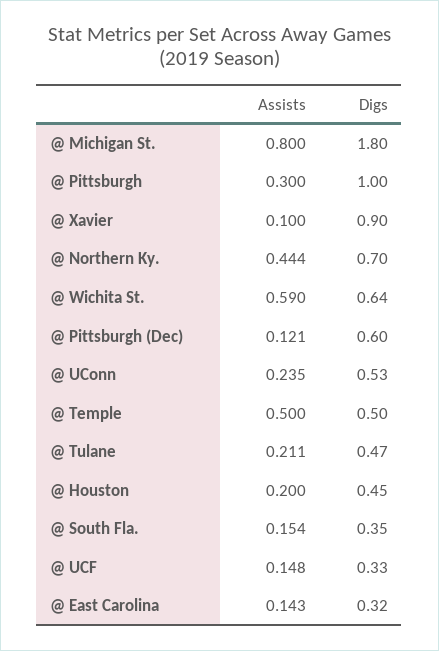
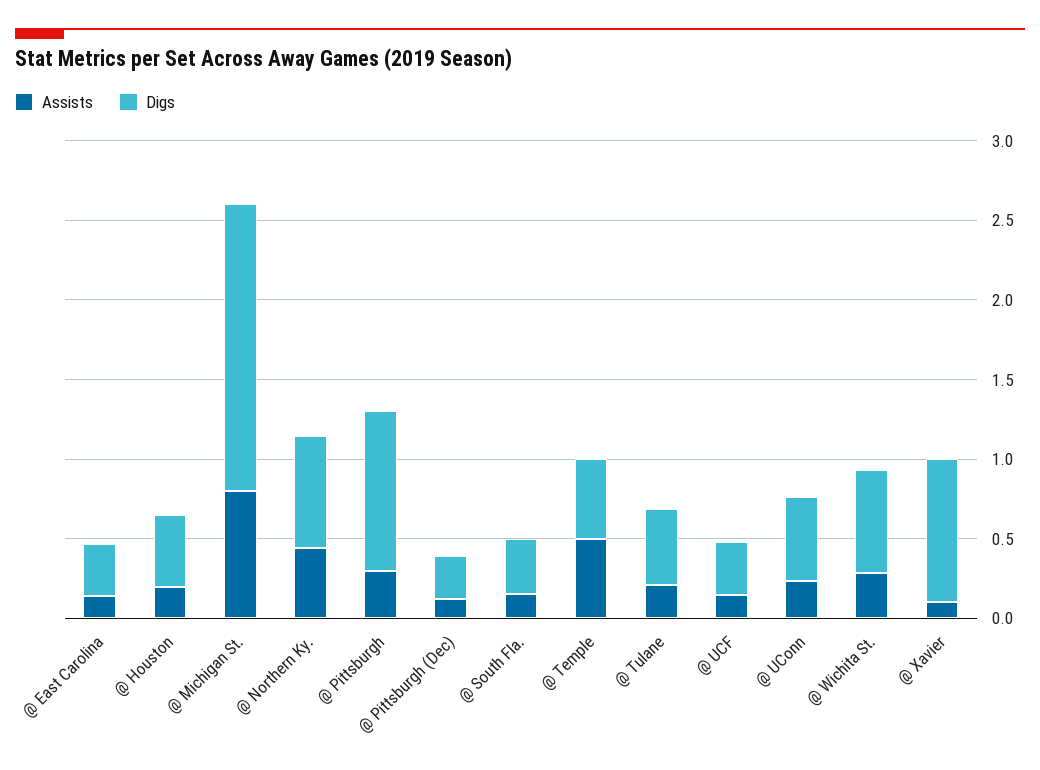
  {
    "Assists": {
      "@ Michigan St.": 0.8,
      "@ Pittsburgh": 0.3,
      "@ Xavier": 0.1,
      "@ Northern Ky.": 0.444,
-     "@ Wichita St.": 0.59,
+     "@ Wichita St.": 0.3,
      "@ Pittsburgh (Dec)": 0.121,
      "@ UConn": 0.235,
      "@ Temple": 0.5,
      "@ Tulane": 0.211,
      "@ Houston": 0.2,
      "@ South Fla.": 0.154,
      "@ UCF": 0.148,
      "@ East Carolina": 0.143
    },
    "Digs": {
      "@ Michigan St.": 1.8,
      "@ Pittsburgh": 1,
      "@ Xavier": 0.9,
      "@ Northern Ky.": 0.7,
      "@ Wichita St.": 0.64,
-     "@ Pittsburgh (Dec)": 0.6,
+     "@ Pittsburgh (Dec)": 0.3,
      "@ UConn": 0.53,
      "@ Temple": 0.5,
      "@ Tulane": 0.47,
      "@ Houston": 0.45,
      "@ South Fla.": 0.35,
      "@ UCF": 0.33,
      "@ East Carolina": 0.32
    }
  }

